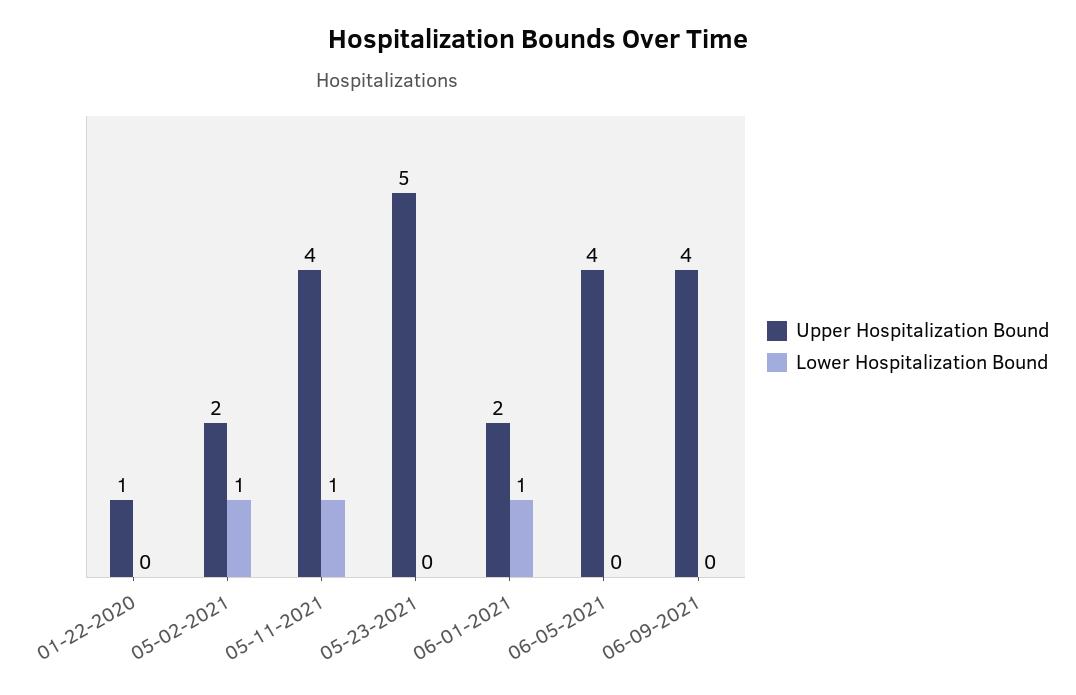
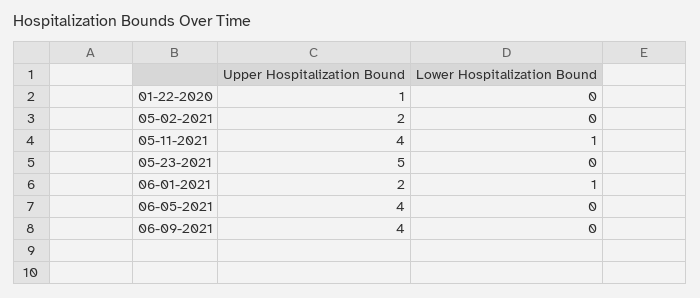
  {
    "Upper Hospitalization Bound": {
      "01-22-2020": 1,
      "05-02-2021": 2,
      "05-11-2021": 4,
      "05-23-2021": 5,
      "06-01-2021": 2,
      "06-05-2021": 4,
      "06-09-2021": 4
    },
    "Lower Hospitalization Bound": {
      "01-22-2020": 0,
-     "05-02-2021": 1,
+     "05-02-2021": 0,
      "05-11-2021": 1,
      "05-23-2021": 0,
      "06-01-2021": 1,
      "06-05-2021": 0,
      "06-09-2021": 0
    }
  }

